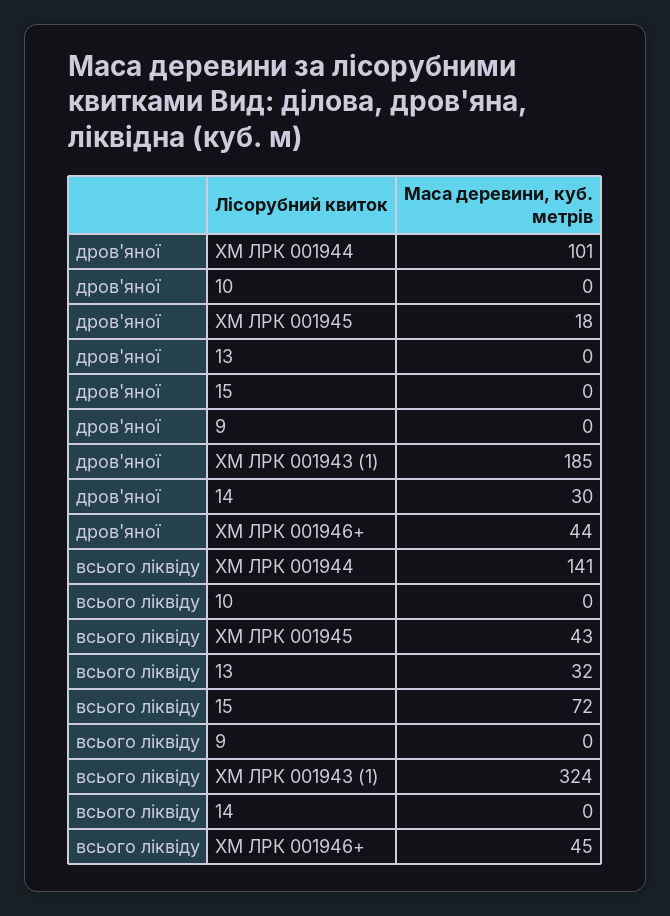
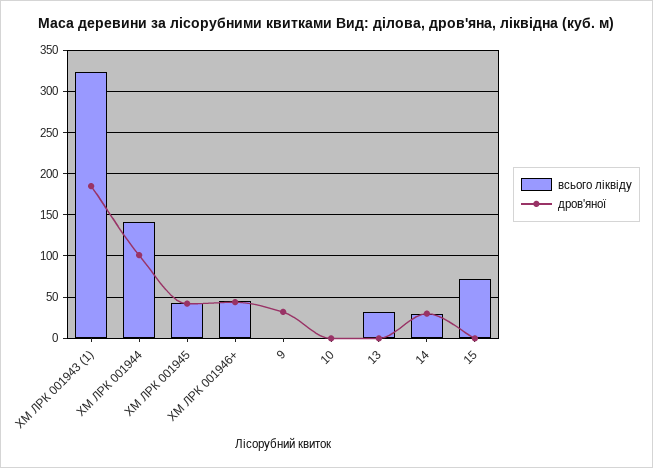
  {
    "дров'яної": {
      "ХМ ЛРК 001944": 101,
      "10": 0,
-     "ХМ ЛРК 001945": 18,
+     "ХМ ЛРК 001945": 40,
      "13": 0,
      "15": 0,
-     "9": 0,
+     "9": 30,
      "ХМ ЛРК 001943 (1)": 185,
      "14": 30,
      "ХМ ЛРК 001946+": 44
    },
    "всього ліквіду": {
      "ХМ ЛРК 001944": 141,
      "10": 0,
      "ХМ ЛРК 001945": 43,
      "13": 32,
      "15": 72,
      "9": 0,
      "ХМ ЛРК 001943 (1)": 324,
-     "14": 0,
+     "14": 30,
      "ХМ ЛРК 001946+": 45
    }
  }

